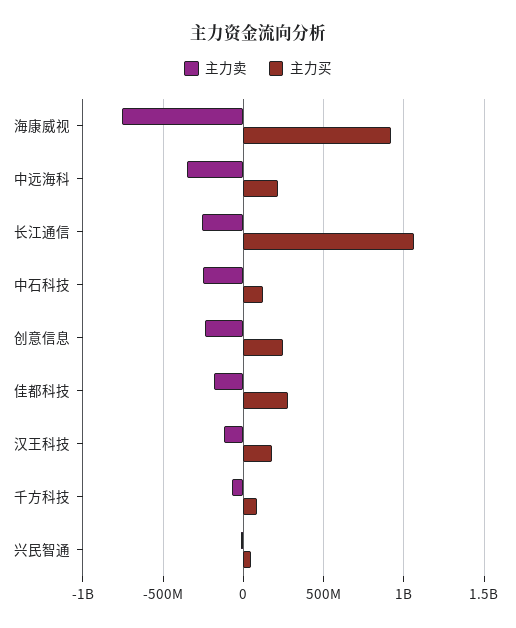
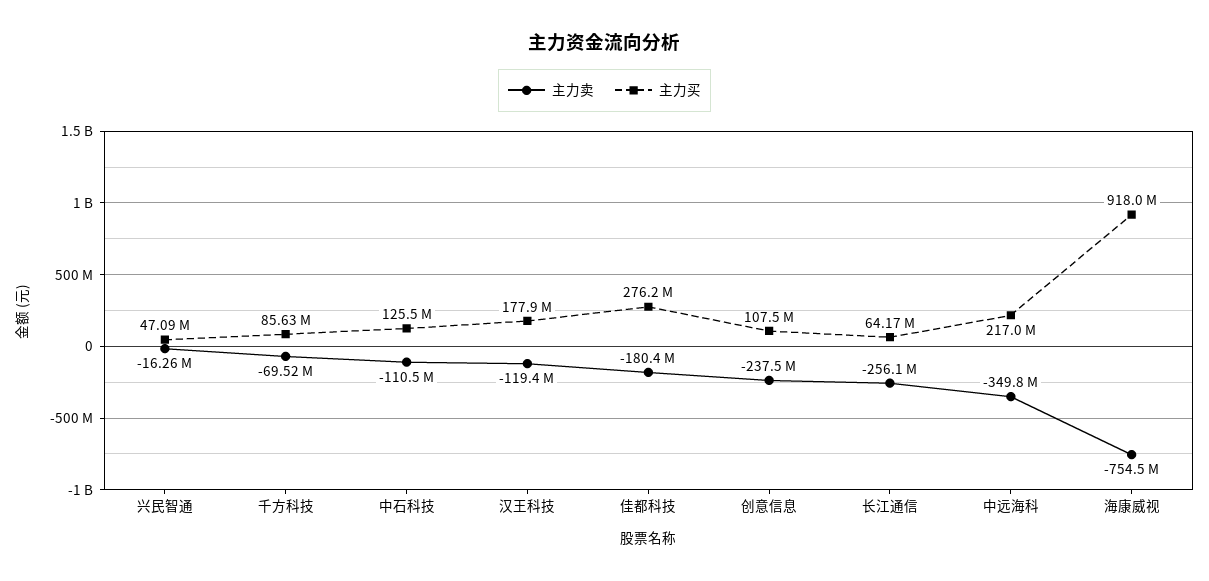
  {
    "主力卖": {
      "海康威视": -754500000,
      "中远海科": -349800000,
      "长江通信": -256100000,
-     "中石科技": -250000000,
+     "中石科技": -110500000,
      "创意信息": -237500000,
      "佳都科技": -180400000,
      "汉王科技": -119400000,
      "千方科技": -69520000,
      "兴民智通": -16260000
    },
    "主力买": {
      "海康威视": 918000000,
      "中远海科": 217000000,
-     "长江通信": 1050000000,
+     "长江通信": 64170000,
      "中石科技": 125500000,
-     "创意信息": 250000000,
+     "创意信息": 107500000,
      "佳都科技": 276200000,
      "汉王科技": 177900000,
      "千方科技": 85630000,
      "兴民智通": 47090000
    }
  }

